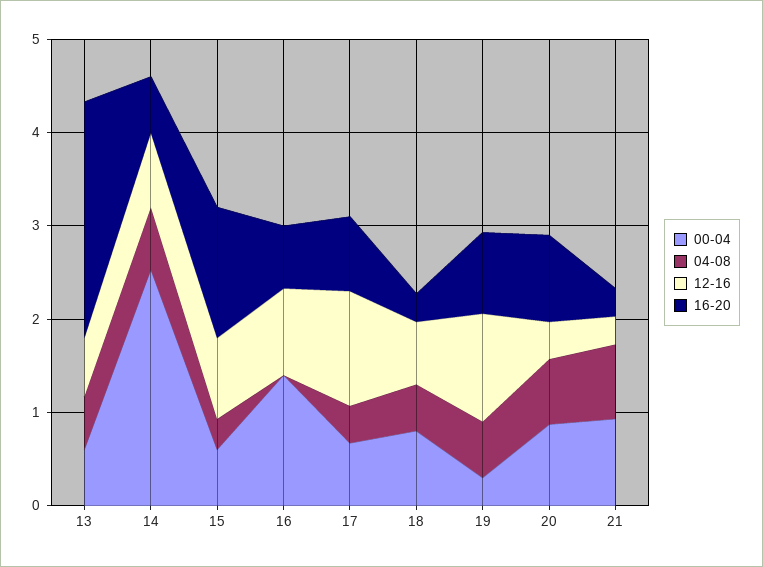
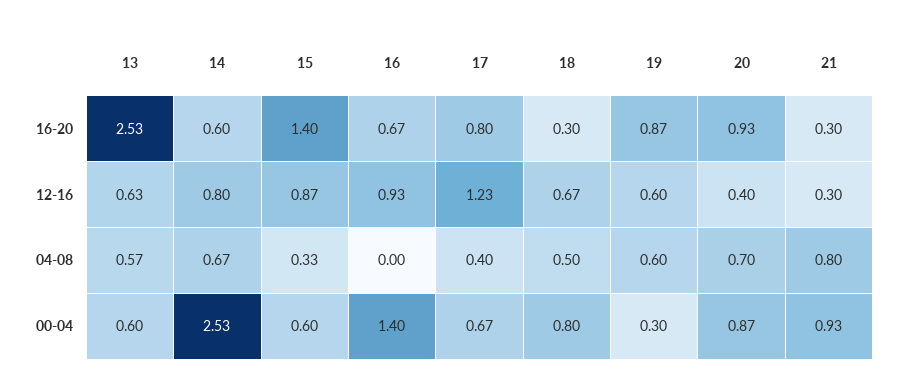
  {
    "00-04": {
      "13": 0.6,
      "14": 2.53,
      "15": 0.6,
      "16": 1.4,
      "17": 0.67,
      "18": 0.8,
      "19": 0.3,
      "20": 0.87,
      "21": 0.93
    },
    "04-08": {
      "13": 0.57,
      "14": 0.67,
      "15": 0.33,
      "16": 0,
      "17": 0.4,
      "18": 0.5,
      "19": 0.6,
      "20": 0.7,
      "21": 0.8
    },
    "12-16": {
      "13": 0.63,
      "14": 0.8,
      "15": 0.87,
      "16": 0.93,
      "17": 1.23,
      "18": 0.67,
-     "19": 1.2,
+     "19": 0.6,
      "20": 0.4,
      "21": 0.3
    },
    "16-20": {
      "13": 2.53,
      "14": 0.6,
      "15": 1.4,
      "16": 0.67,
      "17": 0.8,
      "18": 0.3,
      "19": 0.87,
      "20": 0.93,
      "21": 0.3
    }
  }

